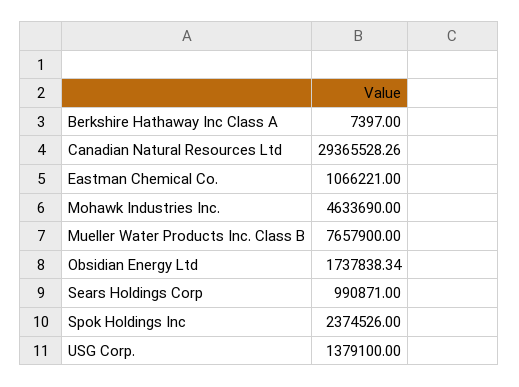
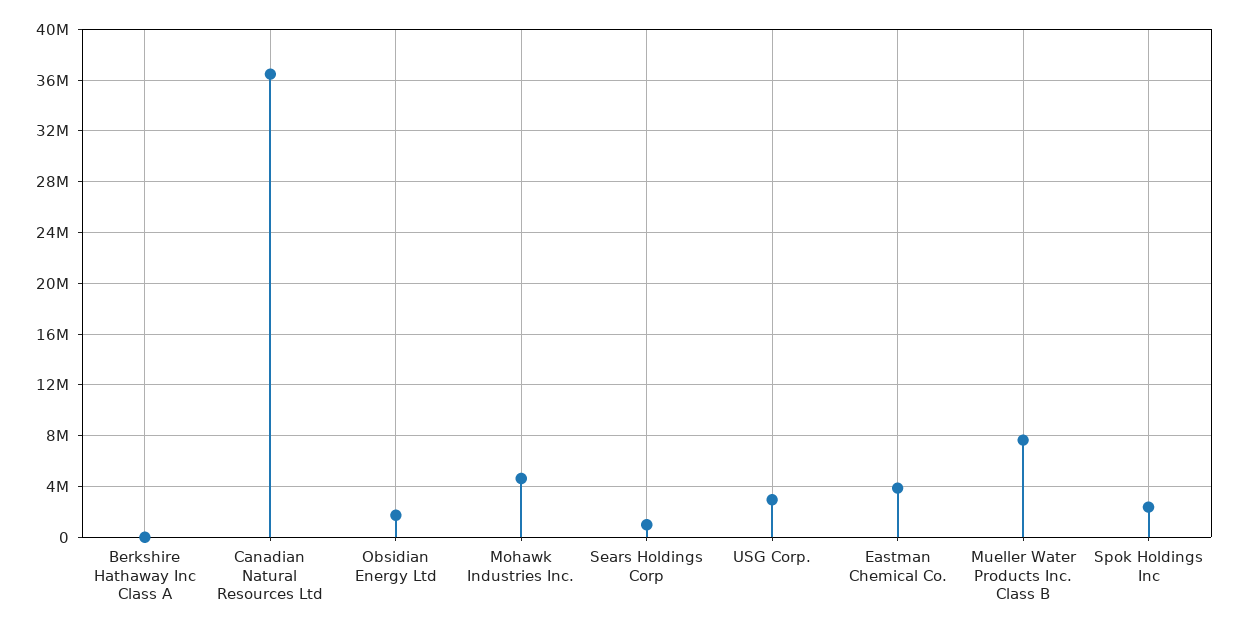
  {
    "Berkshire Hathaway Inc Class A": 7397,
-   "Canadian Natural Resources Ltd": 29365528.26,
+   "Canadian Natural Resources Ltd": 36500000,
-   "Eastman Chemical Co.": 1066221,
+   "Eastman Chemical Co.": 4000000,
    "Mohawk Industries Inc.": 4633690,
    "Mueller Water Products Inc. Class B": 7657900,
    "Obsidian Energy Ltd": 1737838.34,
    "Sears Holdings Corp": 990871,
    "Spok Holdings Inc": 2374526,
-   "USG Corp.": 1379100
+   "USG Corp.": 3000000
  }

